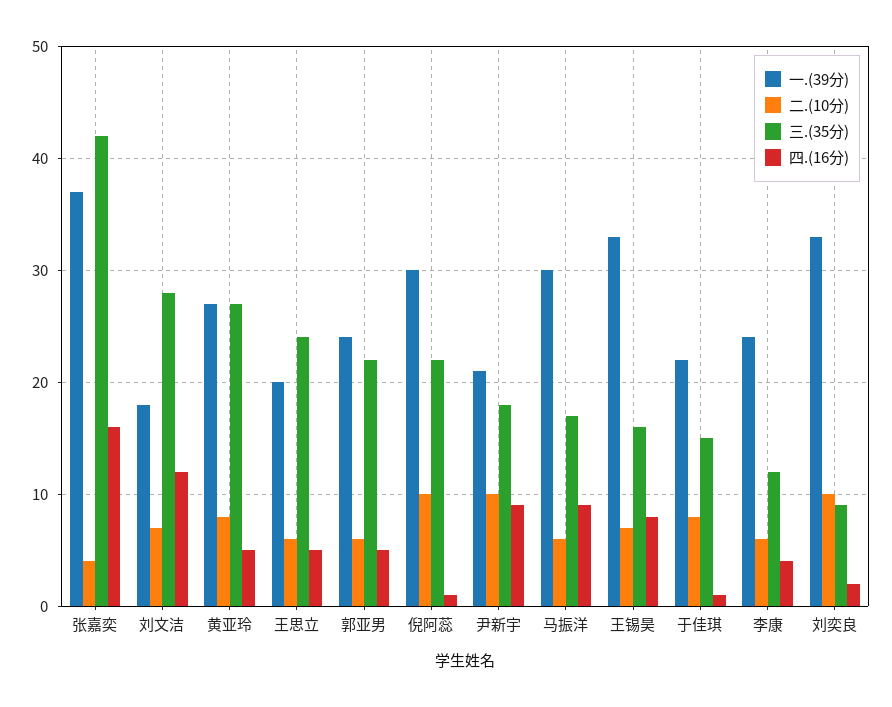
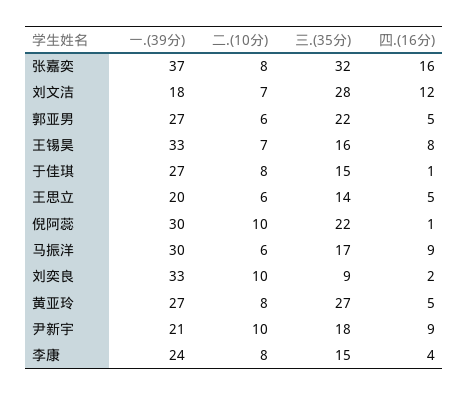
  {
    "一.(39分)": {
      "张嘉奕": 37,
      "刘文洁": 18,
      "黄亚玲": 27,
      "王思立": 20,
-     "郭亚男": 24,
+     "郭亚男": 27,
      "倪阿蕊": 30,
      "尹新宇": 21,
      "马振洋": 30,
      "王锡昊": 33,
-     "于佳琪": 22,
+     "于佳琪": 27,
      "李康": 24,
      "刘奕良": 33
    },
    "二.(10分)": {
-     "张嘉奕": 4,
+     "张嘉奕": 8,
      "刘文洁": 7,
      "黄亚玲": 8,
      "王思立": 6,
      "郭亚男": 6,
      "倪阿蕊": 10,
      "尹新宇": 10,
      "马振洋": 6,
      "王锡昊": 7,
      "于佳琪": 8,
-     "李康": 6,
+     "李康": 8,
      "刘奕良": 10
    },
    "三.(35分)": {
-     "张嘉奕": 42,
+     "张嘉奕": 32,
      "刘文洁": 28,
      "黄亚玲": 27,
-     "王思立": 24,
+     "王思立": 14,
      "郭亚男": 22,
      "倪阿蕊": 22,
      "尹新宇": 18,
      "马振洋": 17,
      "王锡昊": 16,
      "于佳琪": 15,
-     "李康": 12,
+     "李康": 15,
      "刘奕良": 9
    },
    "四.(16分)": {
      "张嘉奕": 16,
      "刘文洁": 12,
      "黄亚玲": 5,
      "王思立": 5,
      "郭亚男": 5,
      "倪阿蕊": 1,
      "尹新宇": 9,
      "马振洋": 9,
      "王锡昊": 8,
      "于佳琪": 1,
      "李康": 4,
      "刘奕良": 2
    }
  }

